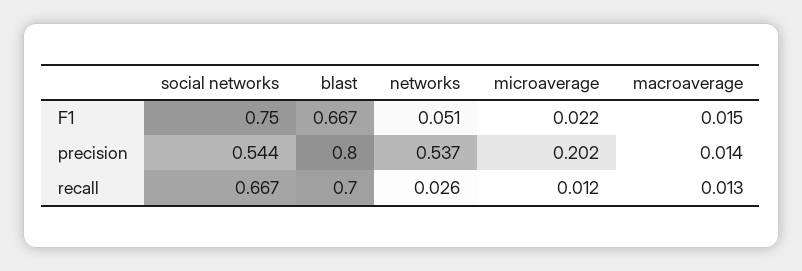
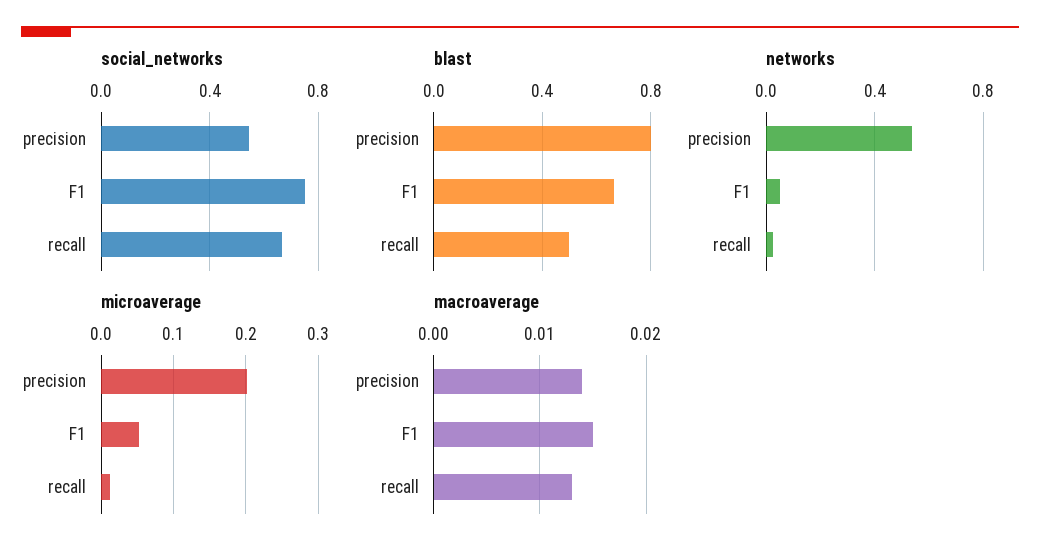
  {
    "social networks": {
      "F1": 0.75,
      "precision": 0.544,
      "recall": 0.667
    },
    "blast": {
      "F1": 0.667,
      "precision": 0.8,
-     "recall": 0.7
+     "recall": 0.5
    },
    "networks": {
      "F1": 0.051,
      "precision": 0.537,
      "recall": 0.026
    },
    "microaverage": {
-     "F1": 0.022,
+     "F1": 0.05,
      "precision": 0.202,
      "recall": 0.012
    },
    "macroaverage": {
      "F1": 0.015,
      "precision": 0.014,
      "recall": 0.013
    }
  }

